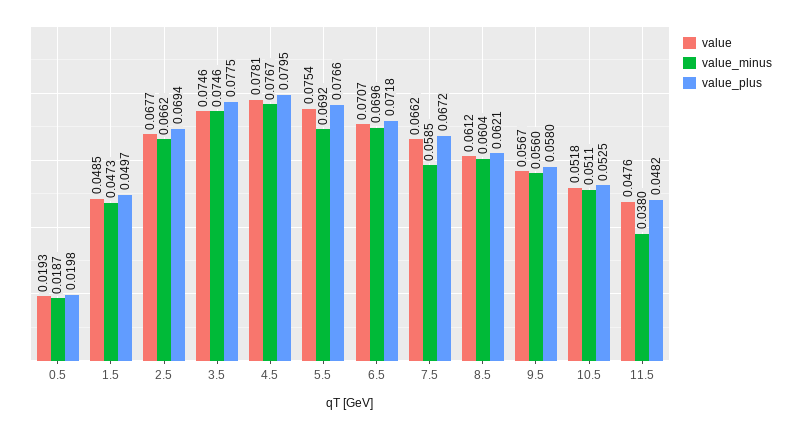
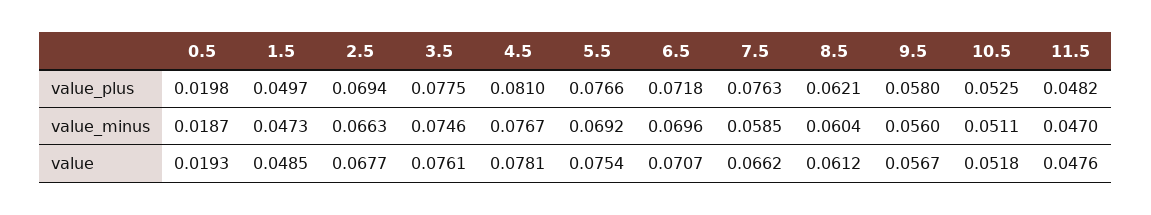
  {
    "value": {
      "0.5": 0.0193,
      "1.5": 0.0485,
      "2.5": 0.0677,
-     "3.5": 0.0746,
+     "3.5": 0.0761,
      "4.5": 0.0781,
      "5.5": 0.0754,
      "6.5": 0.0707,
      "7.5": 0.0662,
      "8.5": 0.0612,
      "9.5": 0.0567,
      "10.5": 0.0518,
      "11.5": 0.0476
    },
    "value_minus": {
      "0.5": 0.0187,
      "1.5": 0.0473,
-     "2.5": 0.0662,
+     "2.5": 0.0663,
      "3.5": 0.0746,
      "4.5": 0.0767,
      "5.5": 0.0692,
      "6.5": 0.0696,
      "7.5": 0.0585,
      "8.5": 0.0604,
      "9.5": 0.056,
      "10.5": 0.0511,
-     "11.5": 0.038
+     "11.5": 0.047
    },
    "value_plus": {
      "0.5": 0.0198,
      "1.5": 0.0497,
      "2.5": 0.0694,
      "3.5": 0.0775,
-     "4.5": 0.0795,
+     "4.5": 0.081,
      "5.5": 0.0766,
      "6.5": 0.0718,
-     "7.5": 0.0672,
+     "7.5": 0.0763,
      "8.5": 0.0621,
      "9.5": 0.058,
      "10.5": 0.0525,
      "11.5": 0.0482
    }
  }

